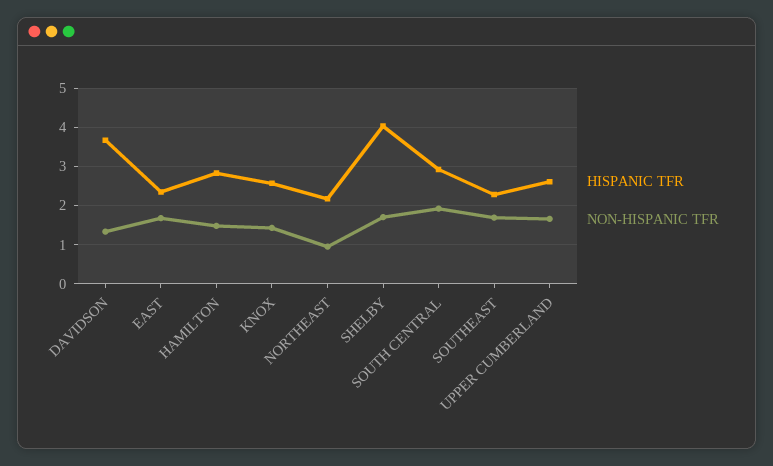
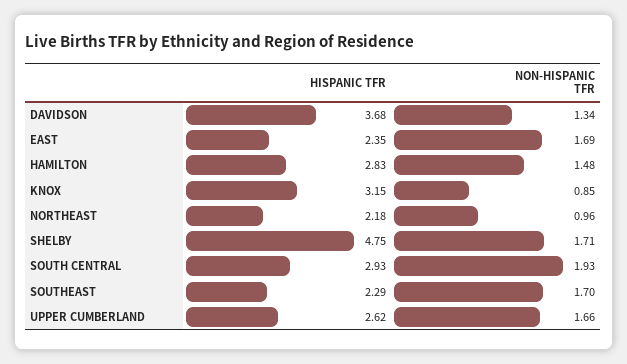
  {
    "HISPANIC TFR": {
      "DAVIDSON": 3.68,
      "EAST": 2.35,
      "HAMILTON": 2.83,
-     "KNOX": 2.6,
+     "KNOX": 3.15,
      "NORTHEAST": 2.18,
-     "SHELBY": 4,
+     "SHELBY": 4.75,
      "SOUTH CENTRAL": 2.93,
      "SOUTHEAST": 2.29,
      "UPPER CUMBERLAND": 2.62
    },
    "NON-HISPANIC TFR": {
      "DAVIDSON": 1.34,
      "EAST": 1.69,
      "HAMILTON": 1.48,
-     "KNOX": 1.4,
+     "KNOX": 0.85,
      "NORTHEAST": 0.96,
      "SHELBY": 1.71,
      "SOUTH CENTRAL": 1.93,
      "SOUTHEAST": 1.7,
      "UPPER CUMBERLAND": 1.66
    }
  }

